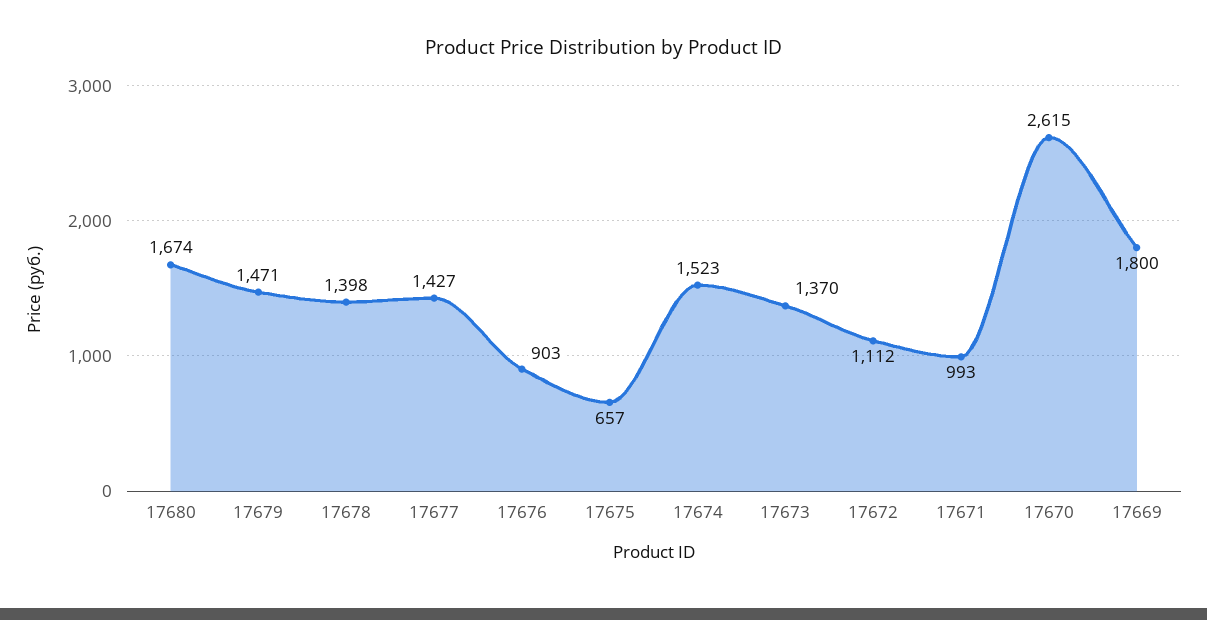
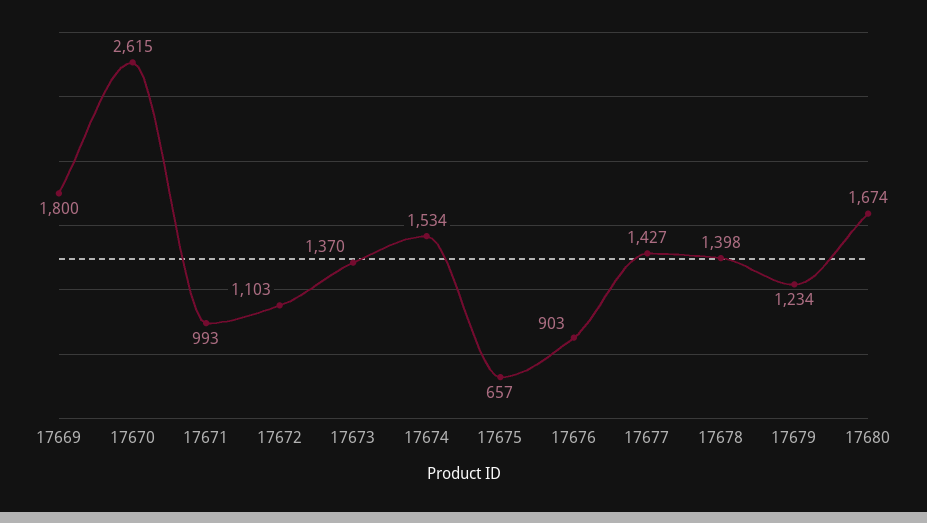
  {
    "17680": 1674,
-   "17679": 1471,
+   "17679": 1234,
    "17678": 1398,
    "17677": 1427,
    "17676": 903,
    "17675": 657,
-   "17674": 1523,
+   "17674": 1534,
    "17673": 1370,
-   "17672": 1112,
+   "17672": 1103,
    "17671": 993,
    "17670": 2615,
    "17669": 1800
  }

